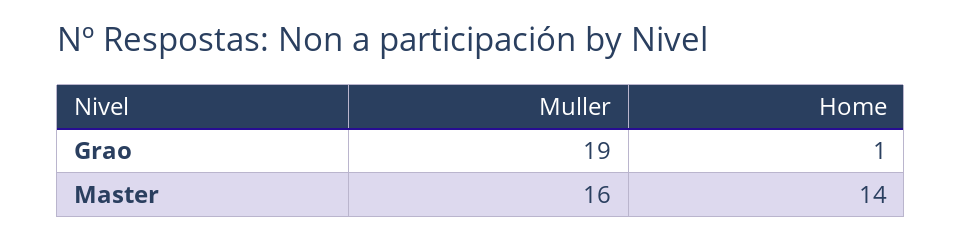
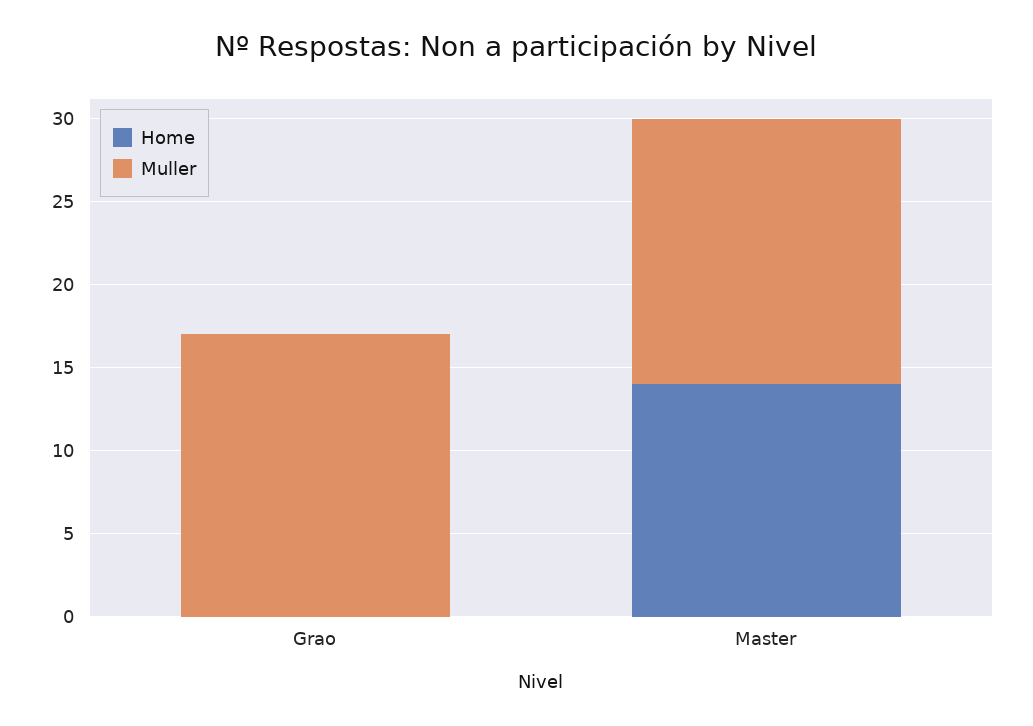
  {
    "Muller": {
-     "Grao": 19,
+     "Grao": 17,
      "Master": 16
    },
    "Home": {
-     "Grao": 1,
+     "Grao": 0,
      "Master": 14
    }
  }

